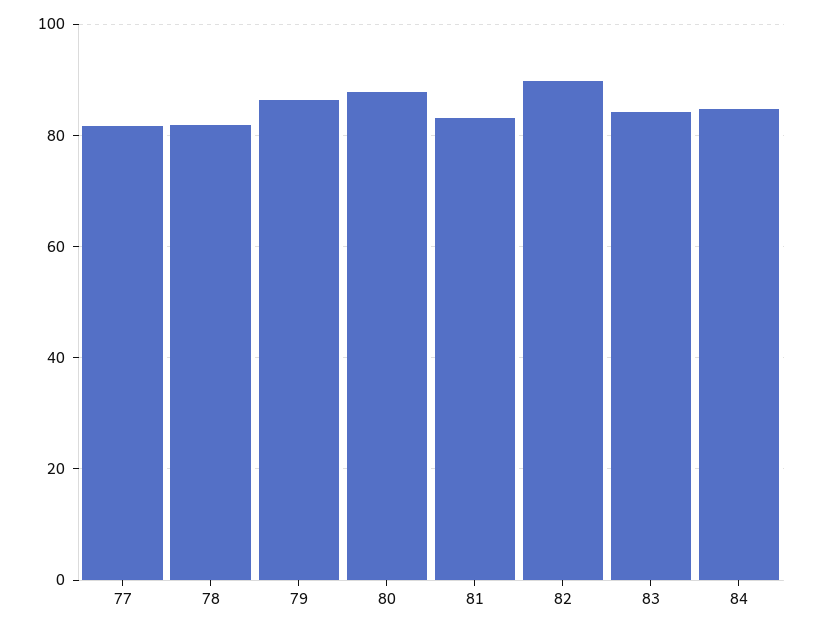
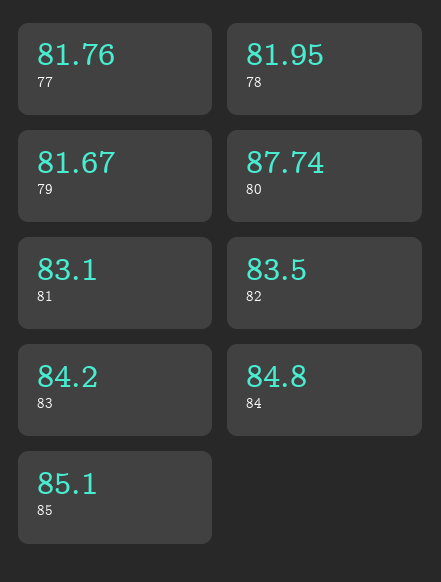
  {
    "77": 81.76,
    "78": 81.95,
-   "79": 86,
+   "79": 81.67,
    "80": 87.74,
    "81": 83.1,
-   "82": 90,
+   "82": 83.5,
    "83": 84.2,
-   "84": 84.8
+   "84": 84.8,
+   "85": 85.1
  }

